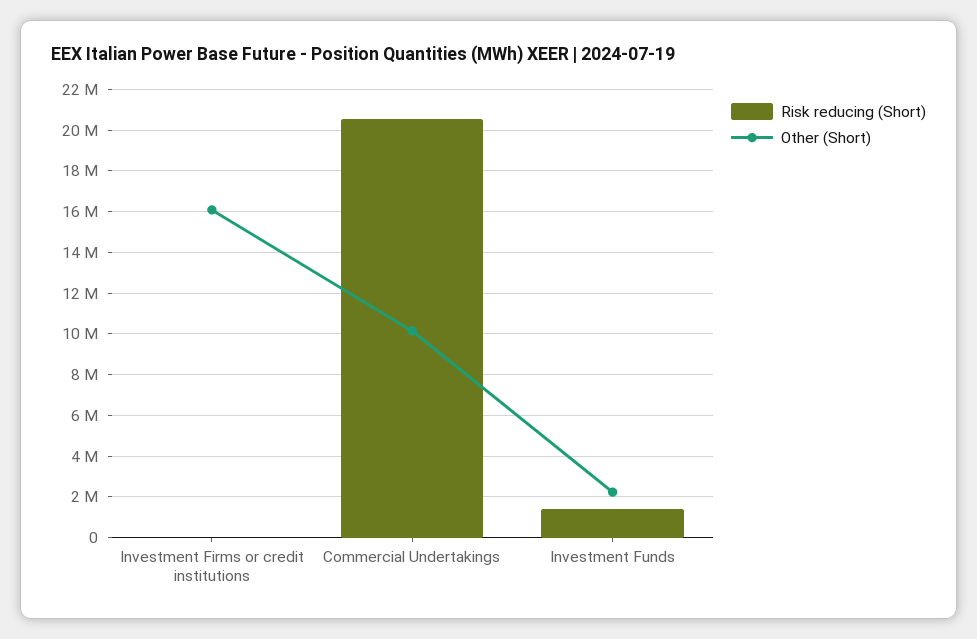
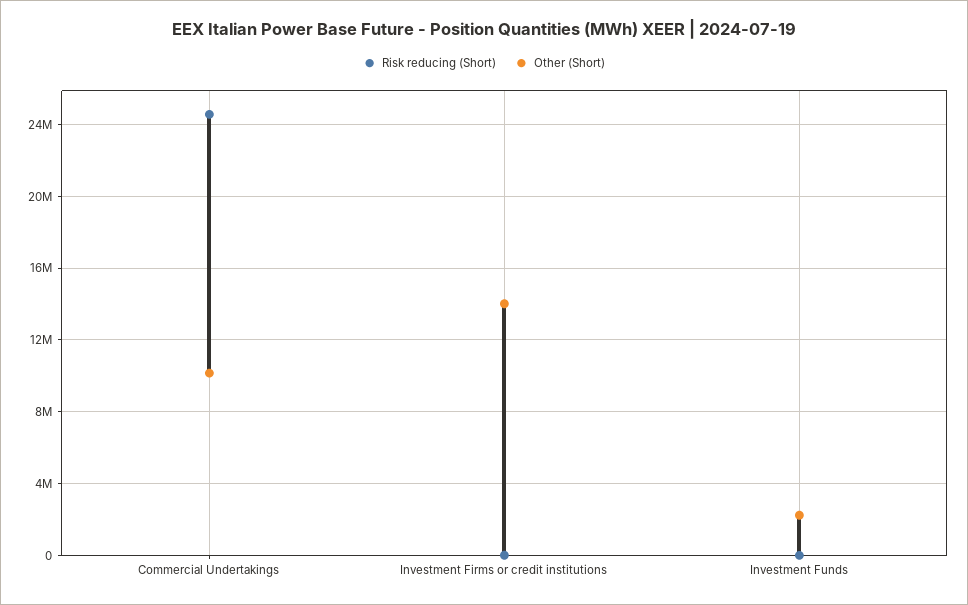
  {
    "Risk reducing (Short)": {
      "Investment Firms or credit institutions": 0,
-     "Commercial Undertakings": 20500000,
+     "Commercial Undertakings": 24500000,
-     "Investment Funds": 1500000
+     "Investment Funds": 0
    },
    "Other (Short)": {
-     "Investment Firms or credit institutions": 16000000,
+     "Investment Firms or credit institutions": 14000000,
      "Commercial Undertakings": 10000000,
      "Investment Funds": 2000000
    }
  }

